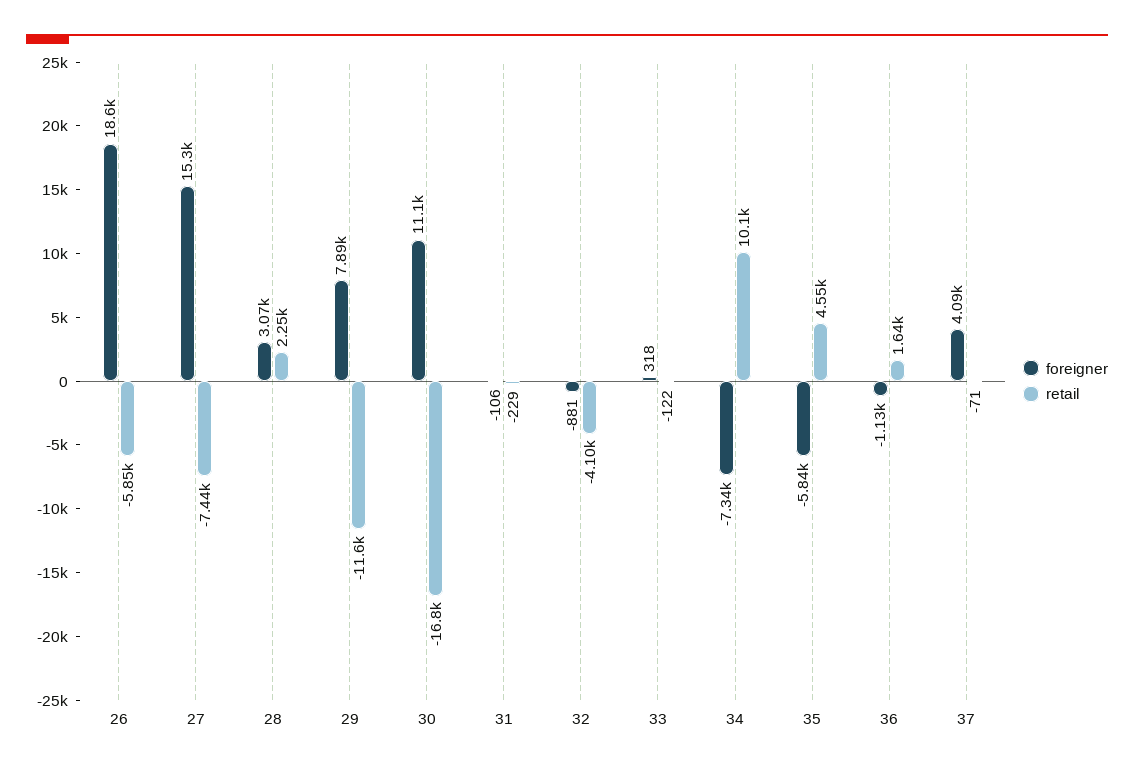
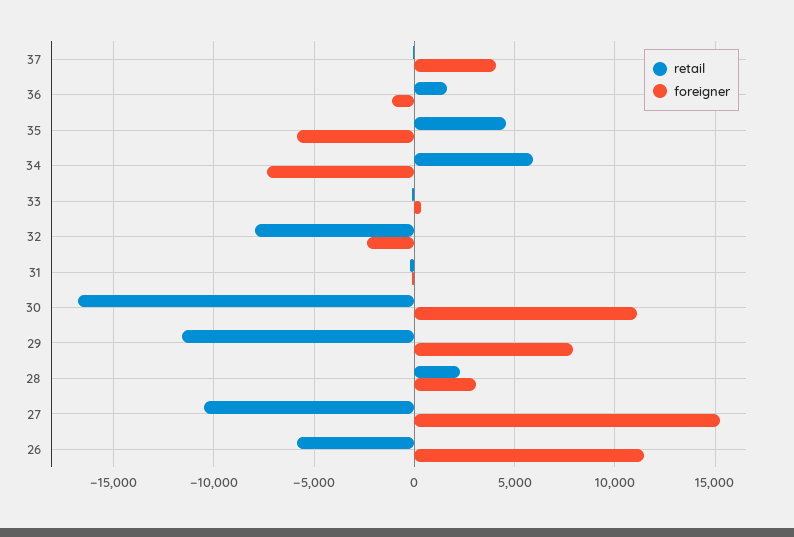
  {
    "foreigner": {
-     "26": 18600,
+     "26": 11500,
      "27": 15300,
      "28": 3070,
      "29": 7890,
      "30": 11100,
      "31": -106,
-     "32": -881,
+     "32": -2500,
      "33": 318,
      "34": -7340,
      "35": -5840,
      "36": -1130,
      "37": 4090
    },
    "retail": {
      "26": -5850,
-     "27": -7440,
+     "27": -10500,
      "28": 2250,
      "29": -11600,
      "30": -16800,
      "31": -229,
-     "32": -4100,
+     "32": -8000,
      "33": -122,
-     "34": 10100,
+     "34": 6000,
      "35": 4550,
      "36": 1640,
      "37": -71
    }
  }

